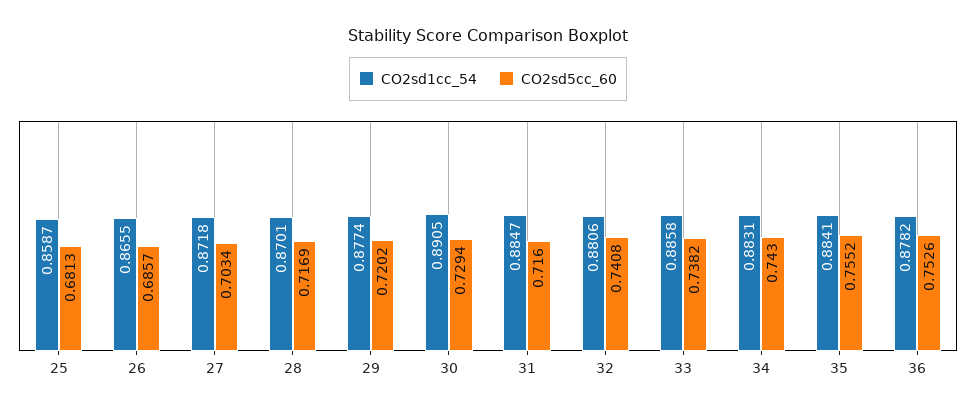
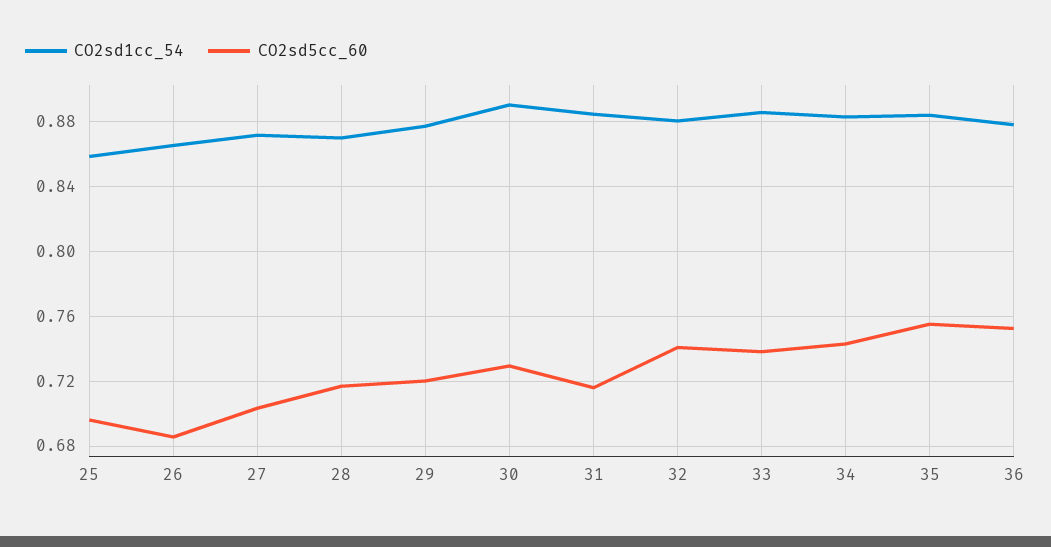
  {
    "CO2sd1cc_54": {
      "25": 0.8587,
      "26": 0.8655,
      "27": 0.8718,
      "28": 0.8701,
      "29": 0.8774,
      "30": 0.8905,
      "31": 0.8847,
      "32": 0.8806,
      "33": 0.8858,
      "34": 0.8831,
      "35": 0.8841,
      "36": 0.8782
    },
    "CO2sd5cc_60": {
-     "25": 0.6813,
+     "25": 0.695,
      "26": 0.6857,
      "27": 0.7034,
      "28": 0.7169,
      "29": 0.7202,
      "30": 0.7294,
      "31": 0.716,
      "32": 0.7408,
      "33": 0.7382,
      "34": 0.743,
      "35": 0.7552,
      "36": 0.7526
    }
  }

